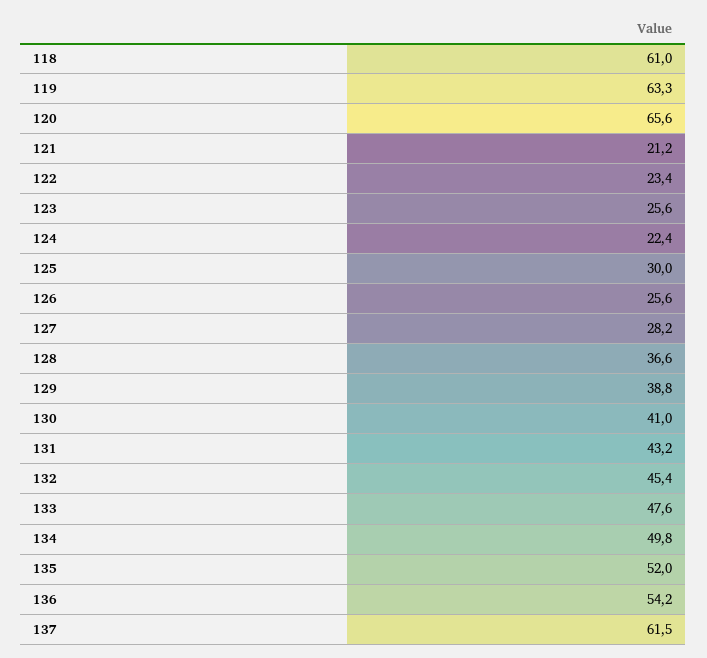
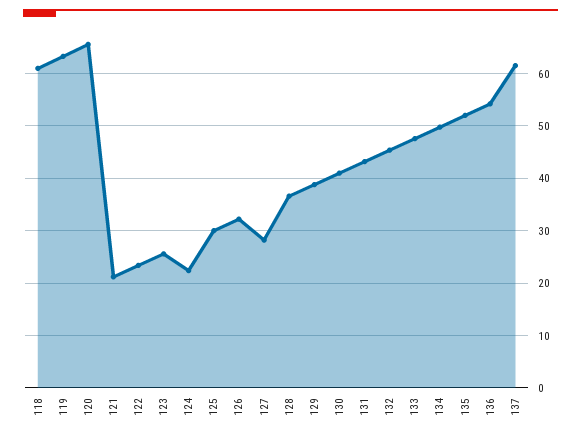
  {
    "118": 61,
    "119": 63.3,
    "120": 65.6,
    "121": 21.2,
    "122": 23.4,
    "123": 25.6,
    "124": 22.4,
    "125": 30,
-   "126": 25.6,
+   "126": 32,
    "127": 28.2,
    "128": 36.6,
    "129": 38.8,
    "130": 41,
    "131": 43.2,
    "132": 45.4,
    "133": 47.6,
    "134": 49.8,
    "135": 52,
    "136": 54.2,
    "137": 61.5
  }

